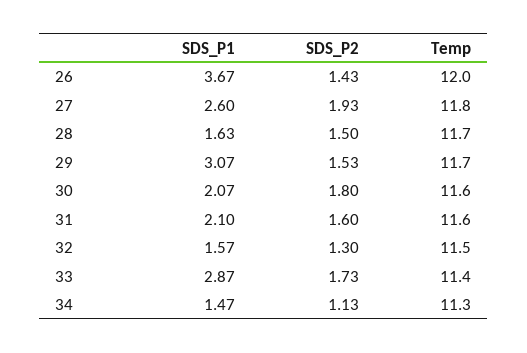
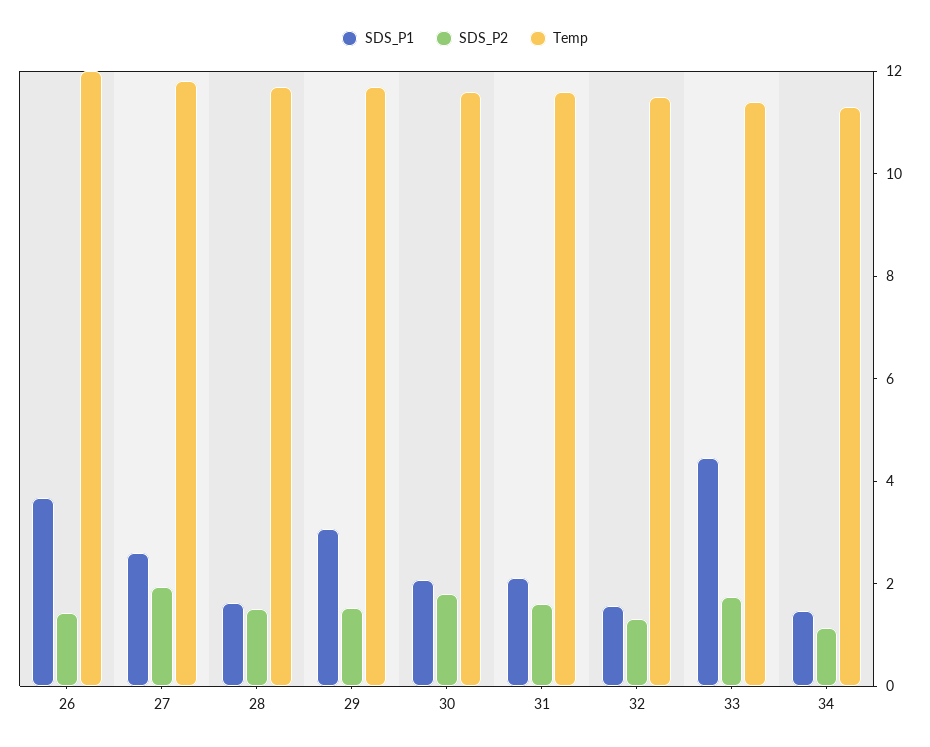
  {
    "SDS_P1": {
      "26": 3.67,
      "27": 2.6,
      "28": 1.63,
      "29": 3.07,
      "30": 2.07,
      "31": 2.1,
      "32": 1.57,
-     "33": 2.87,
+     "33": 4.5,
      "34": 1.47
    },
    "SDS_P2": {
      "26": 1.43,
      "27": 1.93,
      "28": 1.5,
      "29": 1.53,
      "30": 1.8,
      "31": 1.6,
      "32": 1.3,
      "33": 1.73,
      "34": 1.13
    },
    "Temp": {
      "26": 12,
      "27": 11.8,
      "28": 11.7,
      "29": 11.7,
      "30": 11.6,
      "31": 11.6,
      "32": 11.5,
      "33": 11.4,
      "34": 11.3
    }
  }

